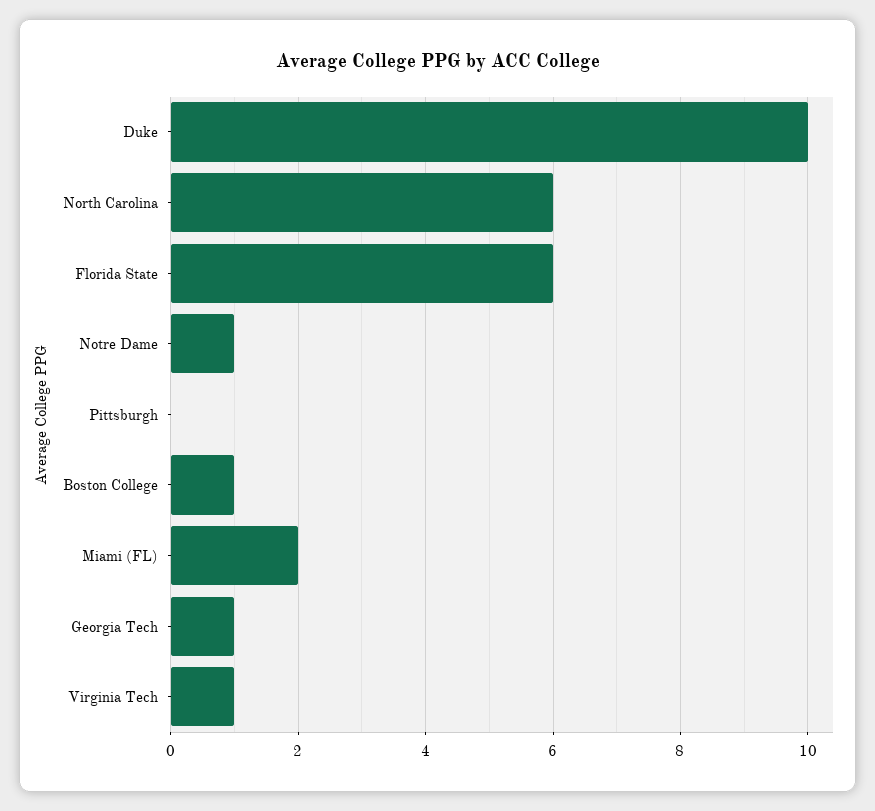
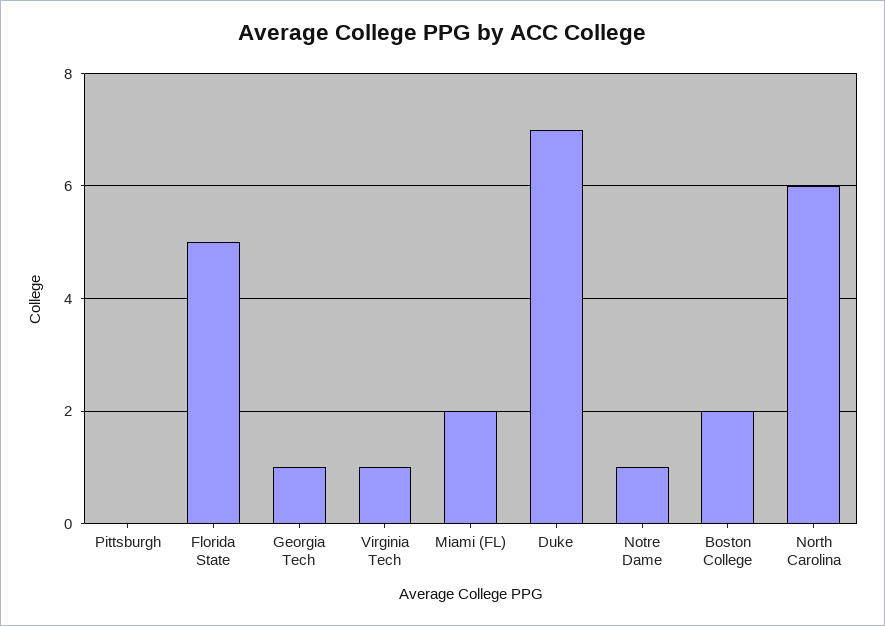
  {
-   "Duke": 10,
+   "Duke": 7,
    "North Carolina": 6,
-   "Florida State": 6,
+   "Florida State": 5,
    "Notre Dame": 1,
    "Pittsburgh": 0,
-   "Boston College": 1,
+   "Boston College": 2,
    "Miami (FL)": 2,
    "Georgia Tech": 1,
    "Virginia Tech": 1
  }

